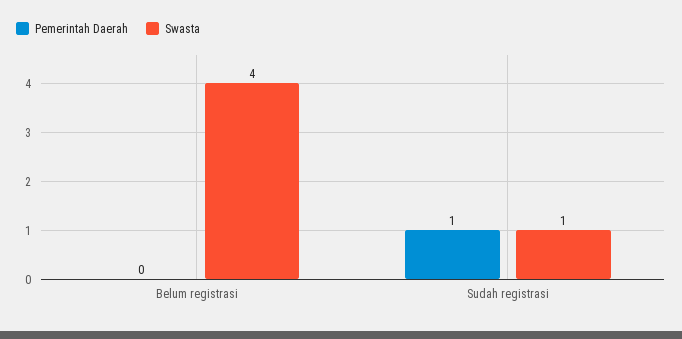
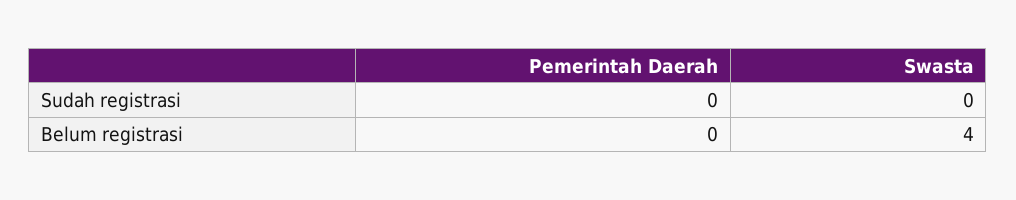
  {
    "Pemerintah Daerah": {
      "Belum registrasi": 0,
-     "Sudah registrasi": 1
+     "Sudah registrasi": 0
    },
    "Swasta": {
      "Belum registrasi": 4,
-     "Sudah registrasi": 1
+     "Sudah registrasi": 0
    }
  }

